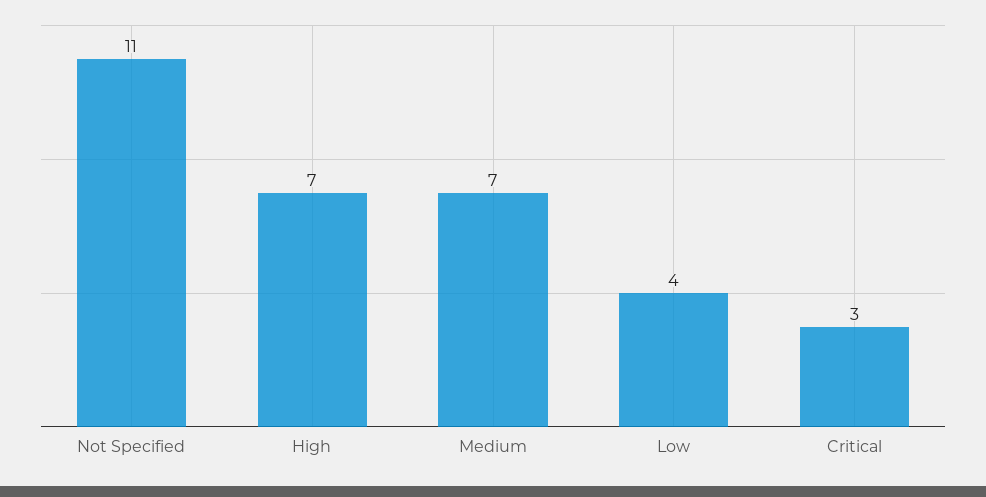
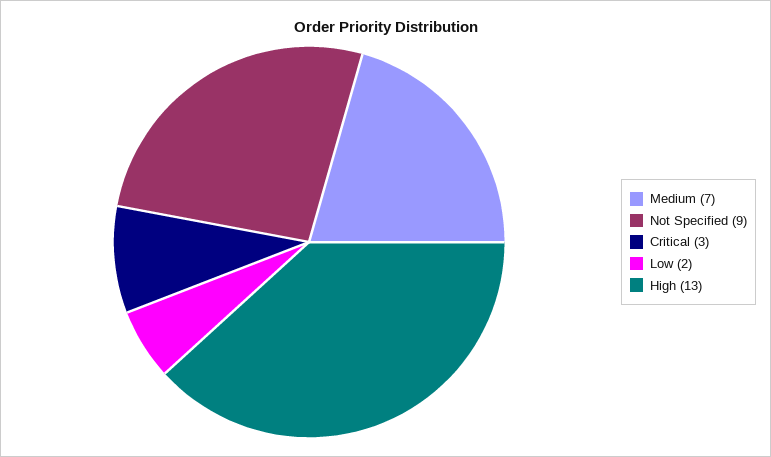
  {
-   "Not Specified": 11,
+   "Not Specified": 9,
-   "High": 7,
+   "High": 13,
    "Medium": 7,
-   "Low": 4,
+   "Low": 2,
    "Critical": 3
  }

